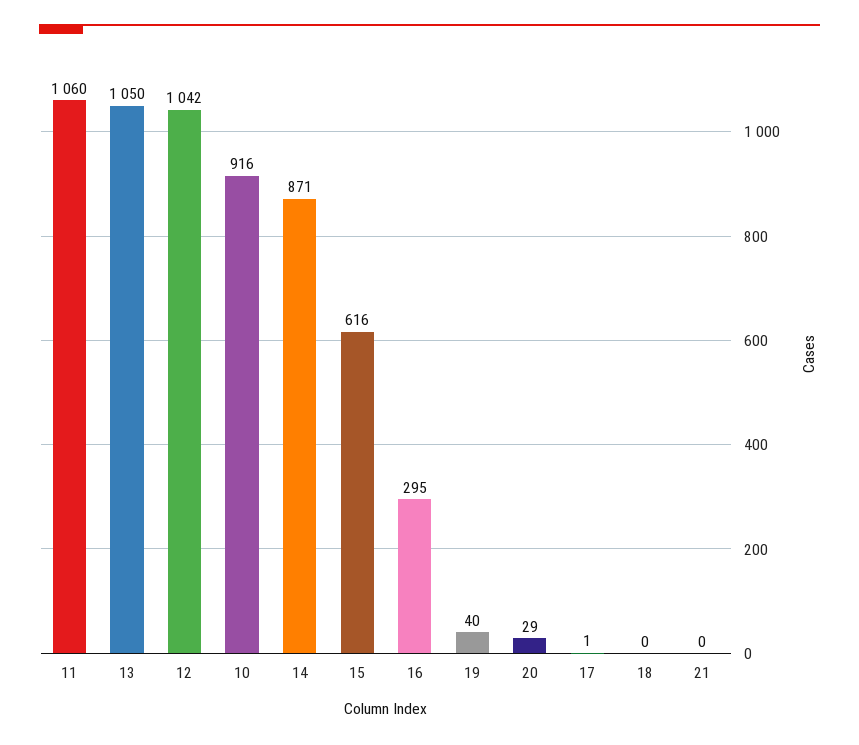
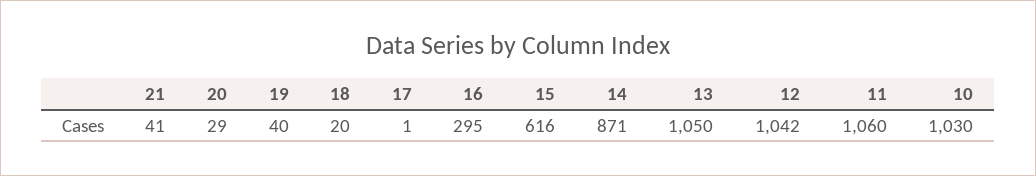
  {
    "11": 1060,
    "13": 1050,
    "12": 1042,
-   "10": 916,
+   "10": 1030,
    "14": 871,
    "15": 616,
    "16": 295,
    "19": 40,
    "20": 29,
    "17": 1,
-   "18": 0,
+   "18": 20,
-   "21": 0
+   "21": 41
  }

